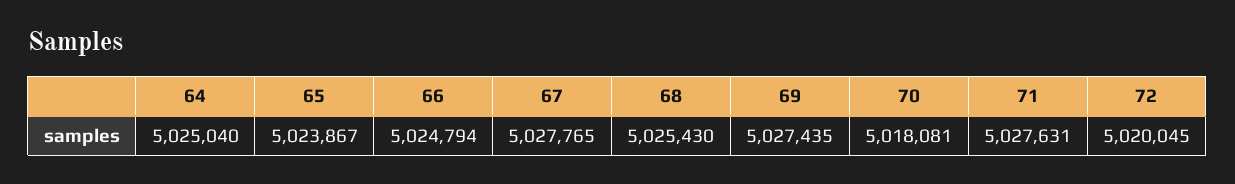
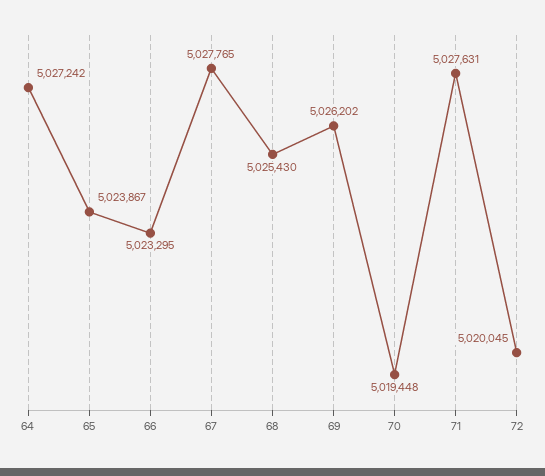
  {
-   "64": 5025040,
+   "64": 5027242,
    "65": 5023867,
-   "66": 5024794,
+   "66": 5023295,
    "67": 5027765,
    "68": 5025430,
-   "69": 5027435,
+   "69": 5026202,
-   "70": 5018081,
+   "70": 5019448,
    "71": 5027631,
    "72": 5020045
  }

